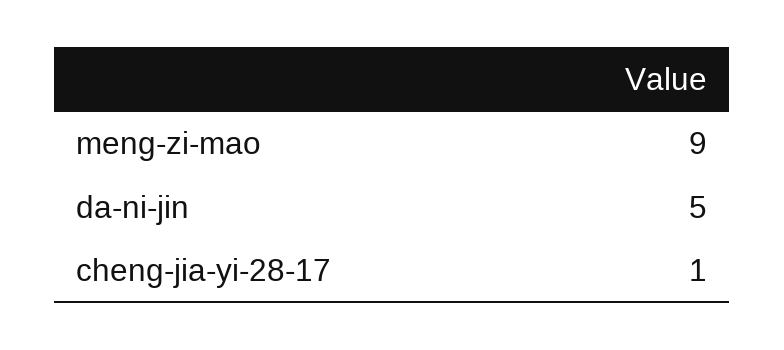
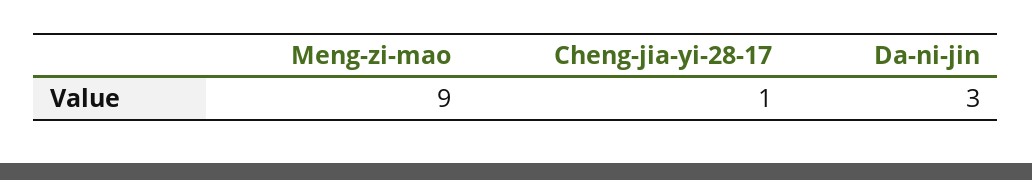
  {
    "meng-zi-mao": 9,
-   "da-ni-jin": 5,
+   "da-ni-jin": 3,
    "cheng-jia-yi-28-17": 1
  }

